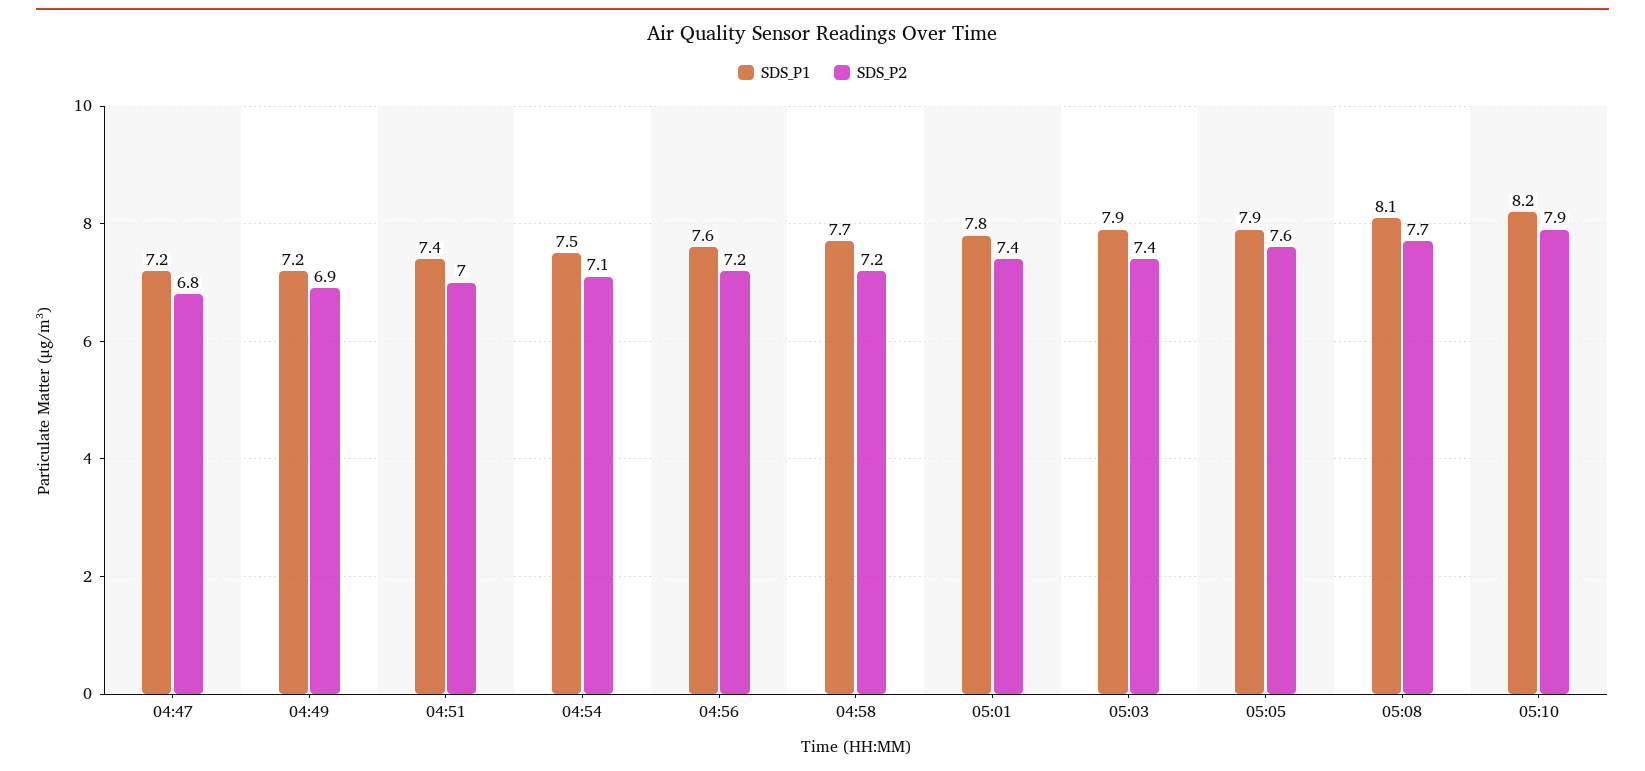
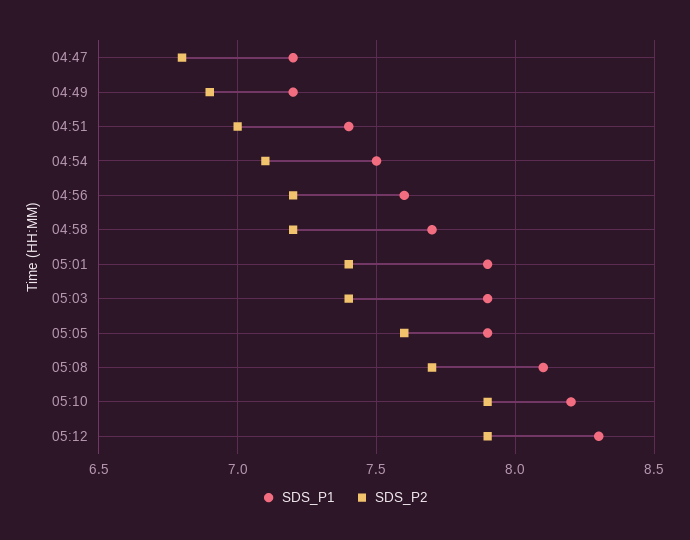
  {
    "SDS_P1": {
      "04:47": 7.2,
      "04:49": 7.2,
      "04:51": 7.4,
      "04:54": 7.5,
      "04:56": 7.6,
      "04:58": 7.7,
-     "05:01": 7.8,
+     "05:01": 7.9,
      "05:03": 7.9,
      "05:05": 7.9,
      "05:08": 8.1,
-     "05:10": 8.2
+     "05:10": 8.2,
+     "05:12": 8.3
    },
    "SDS_P2": {
      "04:47": 6.8,
      "04:49": 6.9,
      "04:51": 7,
      "04:54": 7.1,
      "04:56": 7.2,
      "04:58": 7.2,
      "05:01": 7.4,
      "05:03": 7.4,
      "05:05": 7.6,
      "05:08": 7.7,
-     "05:10": 7.9
+     "05:10": 7.9,
+     "05:12": 7.9
    }
  }

